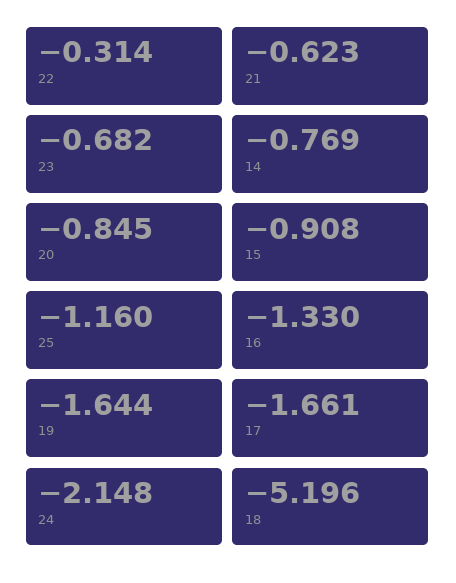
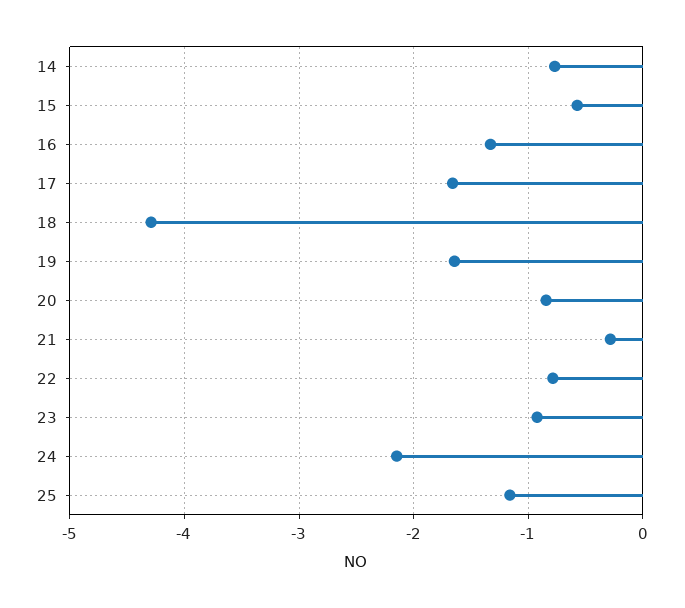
  {
-   "22": -0.314,
+   "22": -0.8,
-   "21": -0.623,
+   "21": -0.3,
-   "23": -0.682,
+   "23": -0.9,
    "14": -0.769,
    "20": -0.845,
-   "15": -0.908,
+   "15": -0.6,
    "25": -1.16,
    "16": -1.33,
    "19": -1.644,
    "17": -1.661,
    "24": -2.148,
-   "18": -5.196
+   "18": -4.3
  }

